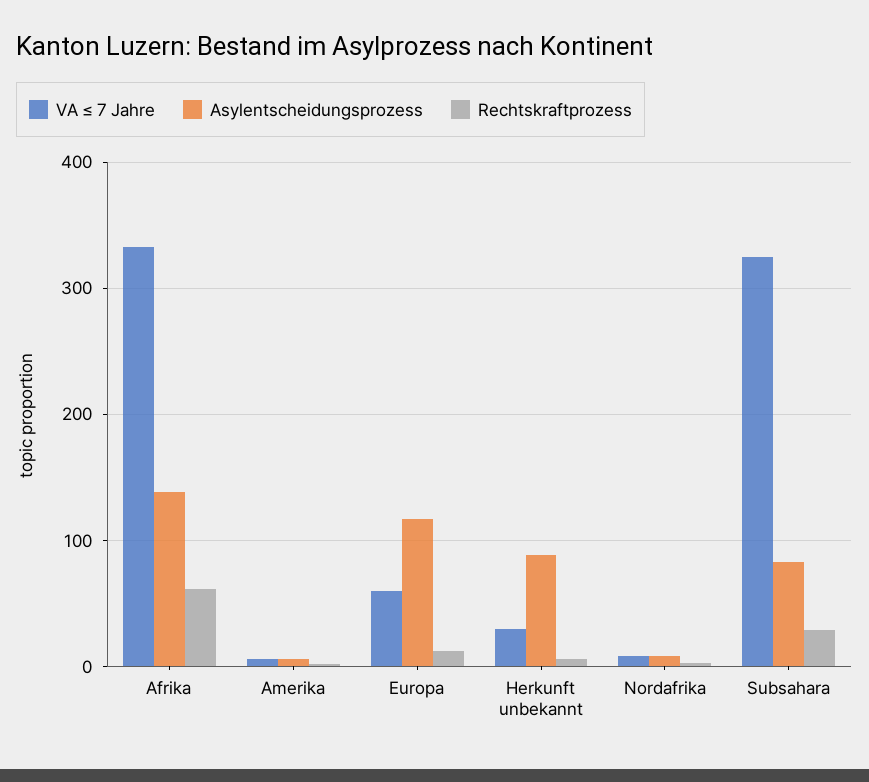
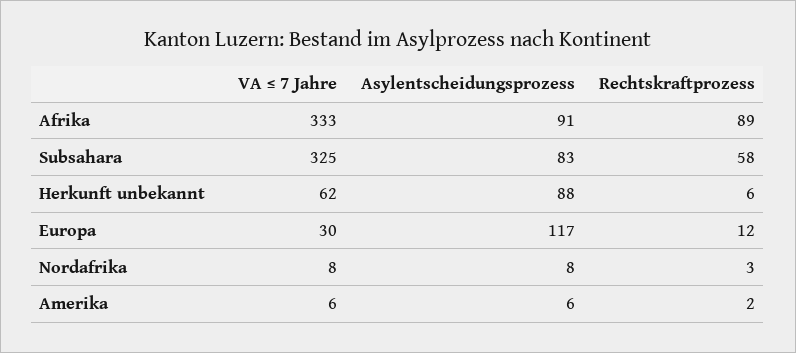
  {
    "VA ≤ 7 Jahre": {
      "Afrika": 333,
      "Amerika": 6,
-     "Europa": 60,
+     "Europa": 30,
-     "Herkunft unbekannt": 30,
+     "Herkunft unbekannt": 62,
      "Nordafrika": 8,
      "Subsahara": 325
    },
    "Asylentscheidungsprozess": {
-     "Afrika": 140,
+     "Afrika": 91,
      "Amerika": 6,
      "Europa": 117,
      "Herkunft unbekannt": 88,
      "Nordafrika": 8,
      "Subsahara": 83
    },
    "Rechtskraftprozess": {
-     "Afrika": 60,
+     "Afrika": 89,
      "Amerika": 2,
      "Europa": 12,
      "Herkunft unbekannt": 6,
      "Nordafrika": 3,
-     "Subsahara": 30
+     "Subsahara": 58
    }
  }

